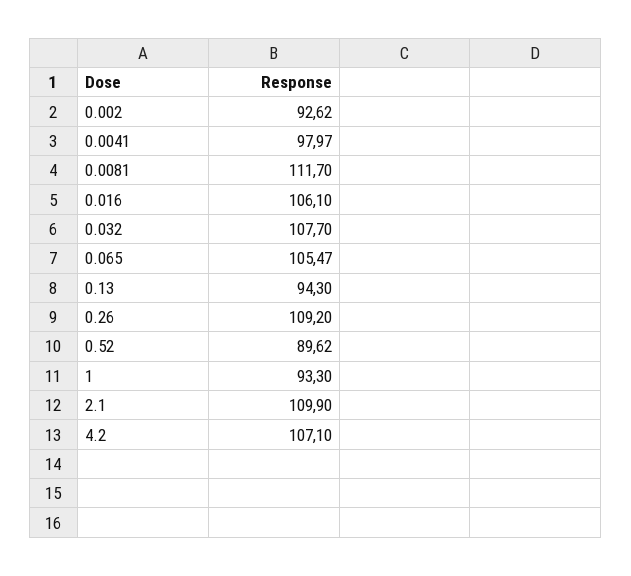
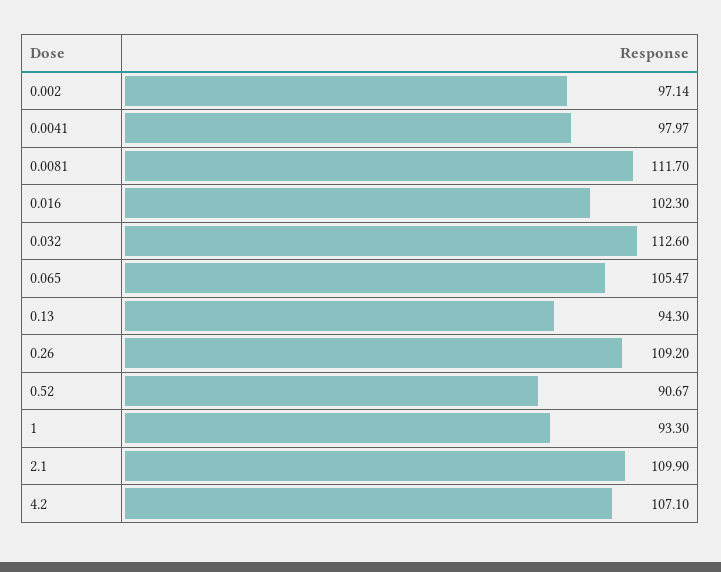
  {
-   "0.002": 92.62,
+   "0.002": 97.14,
    "0.0041": 97.97,
    "0.0081": 111.7,
-   "0.016": 106.1,
+   "0.016": 102.3,
-   "0.032": 107.7,
+   "0.032": 112.6,
    "0.065": 105.47,
    "0.13": 94.3,
    "0.26": 109.2,
-   "0.52": 89.62,
+   "0.52": 90.67,
    "1": 93.3,
    "2.1": 109.9,
    "4.2": 107.1
  }

